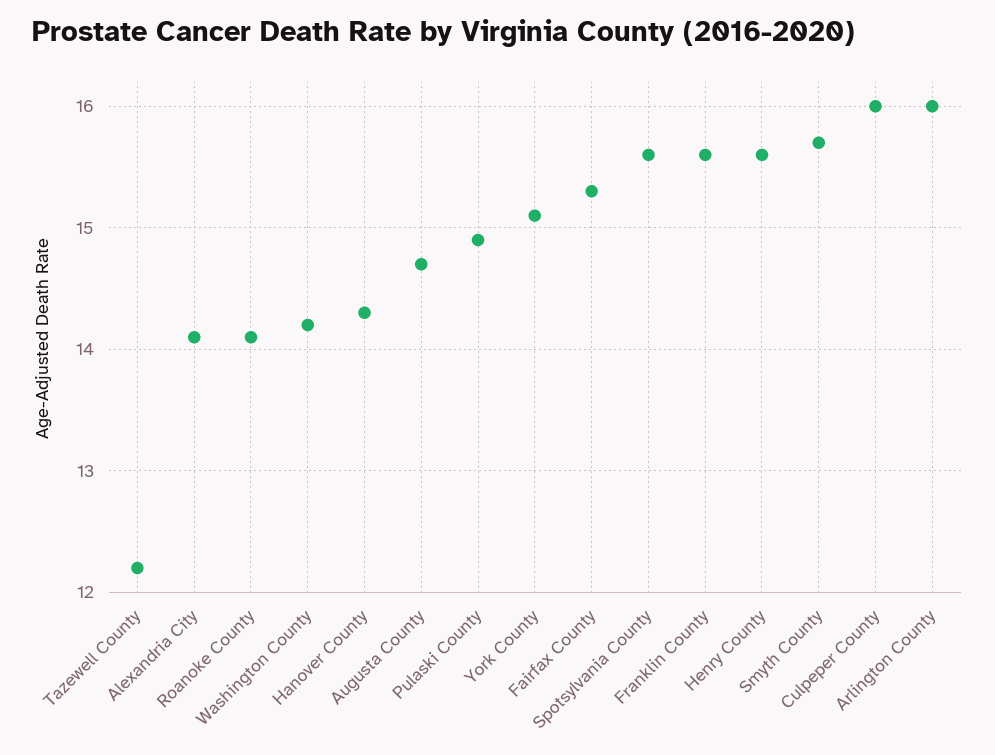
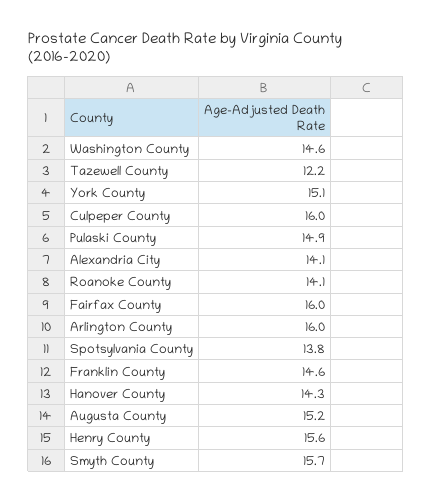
  {
    "Tazewell County": 12.2,
    "Alexandria City": 14.1,
    "Roanoke County": 14.1,
-   "Washington County": 14.2,
+   "Washington County": 14.6,
    "Hanover County": 14.3,
-   "Augusta County": 14.7,
+   "Augusta County": 15.2,
    "Pulaski County": 14.9,
    "York County": 15.1,
-   "Fairfax County": 15.3,
+   "Fairfax County": 16,
-   "Spotsylvania County": 15.6,
+   "Spotsylvania County": 13.8,
-   "Franklin County": 15.6,
+   "Franklin County": 14.6,
    "Henry County": 15.6,
    "Smyth County": 15.7,
    "Culpeper County": 16,
    "Arlington County": 16
  }

